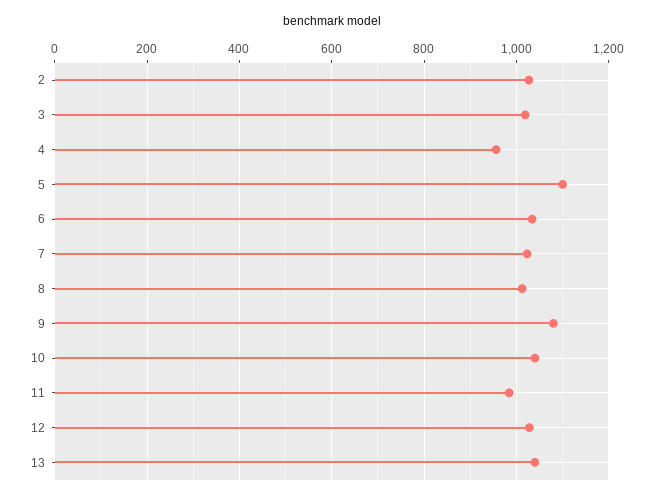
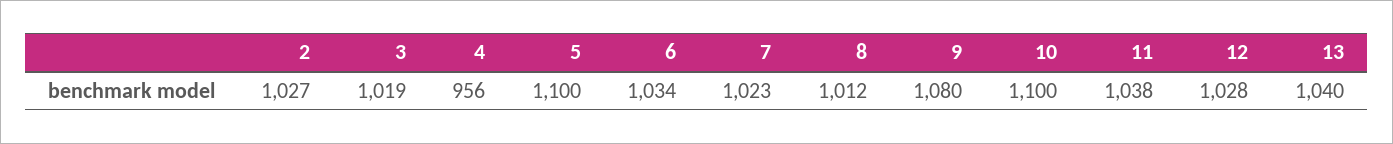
  {
    "2": 1027,
    "3": 1019,
    "4": 956,
    "5": 1100,
    "6": 1034,
    "7": 1023,
    "8": 1012,
    "9": 1080,
-   "10": 1040,
+   "10": 1100,
-   "11": 980,
+   "11": 1038,
    "12": 1028,
    "13": 1040
  }

